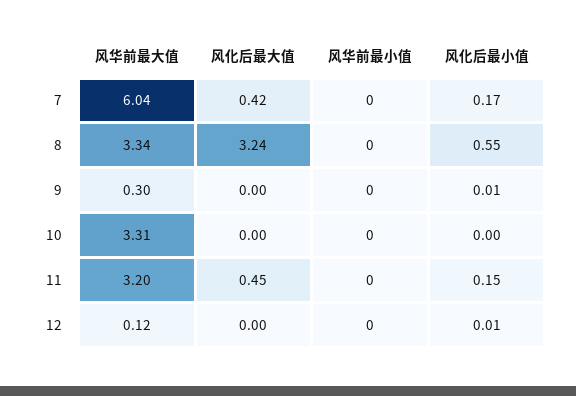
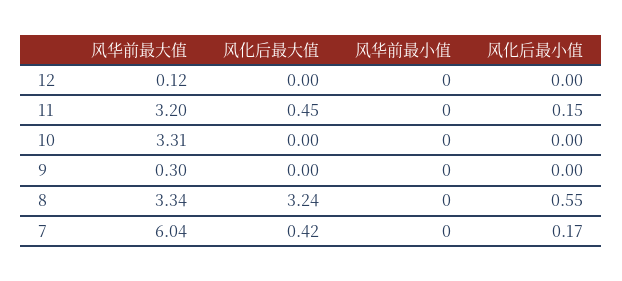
  {
    "风华前最大值": {
      "7": 6.04,
      "8": 3.34,
      "9": 0.3,
      "10": 3.31,
      "11": 3.2,
      "12": 0.12
    },
    "风化后最大值": {
      "7": 0.42,
      "8": 3.24,
      "9": 0,
      "10": 0,
      "11": 0.45,
      "12": 0
    },
    "风华前最小值": {
      "7": 0,
      "8": 0,
      "9": 0,
      "10": 0,
      "11": 0,
      "12": 0
    },
    "风化后最小值": {
      "7": 0.17,
      "8": 0.55,
-     "9": 0.01,
+     "9": 0,
      "10": 0,
      "11": 0.15,
-     "12": 0.01
+     "12": 0
    }
  }

